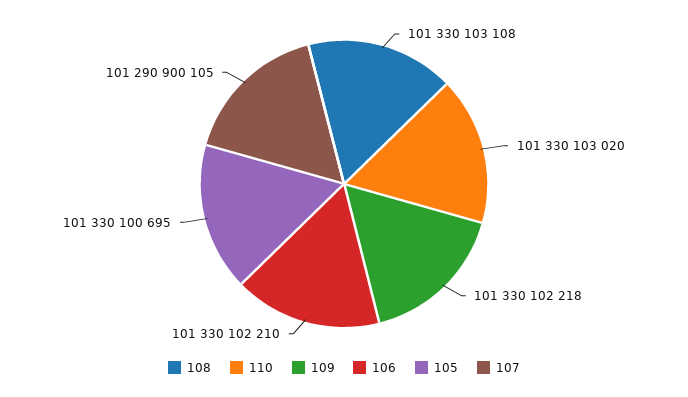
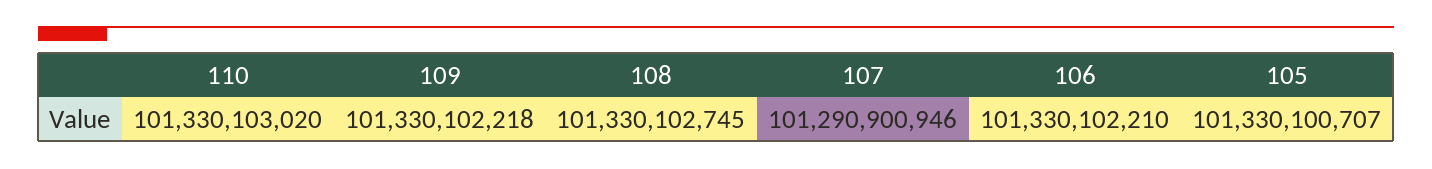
  {
-   "108": 101330103108,
+   "108": 101330102745,
    "110": 101330103020,
    "109": 101330102218,
    "106": 101330102210,
-   "105": 101330100695,
+   "105": 101330100707,
-   "107": 101290900105
+   "107": 101290900946
  }

